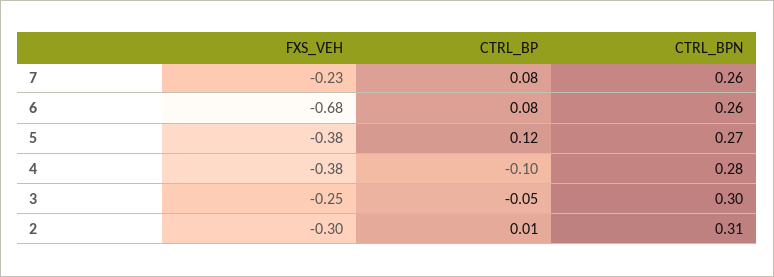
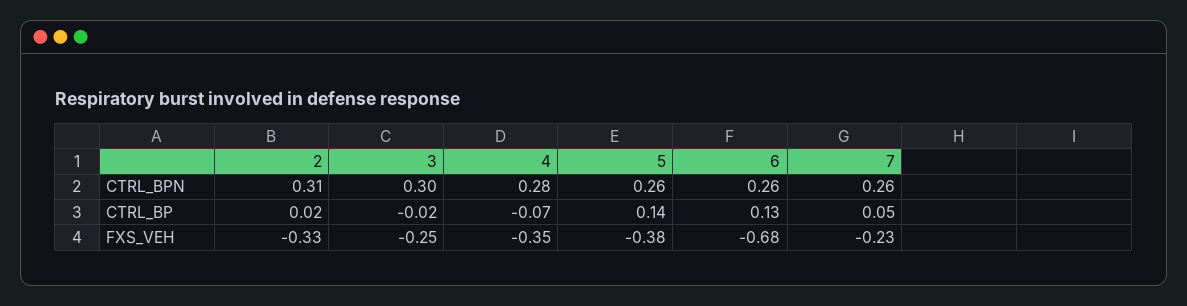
  {
    "FXS_VEH": {
      "7": -0.23,
      "6": -0.68,
      "5": -0.38,
-     "4": -0.38,
+     "4": -0.35,
      "3": -0.25,
-     "2": -0.3
+     "2": -0.33
    },
    "CTRL_BP": {
-     "7": 0.08,
+     "7": 0.05,
-     "6": 0.08,
+     "6": 0.13,
-     "5": 0.12,
+     "5": 0.14,
-     "4": -0.1,
+     "4": -0.07,
-     "3": -0.05,
+     "3": -0.02,
-     "2": 0.01
+     "2": 0.02
    },
    "CTRL_BPN": {
      "7": 0.26,
      "6": 0.26,
-     "5": 0.27,
+     "5": 0.26,
      "4": 0.28,
      "3": 0.3,
      "2": 0.31
    }
  }

